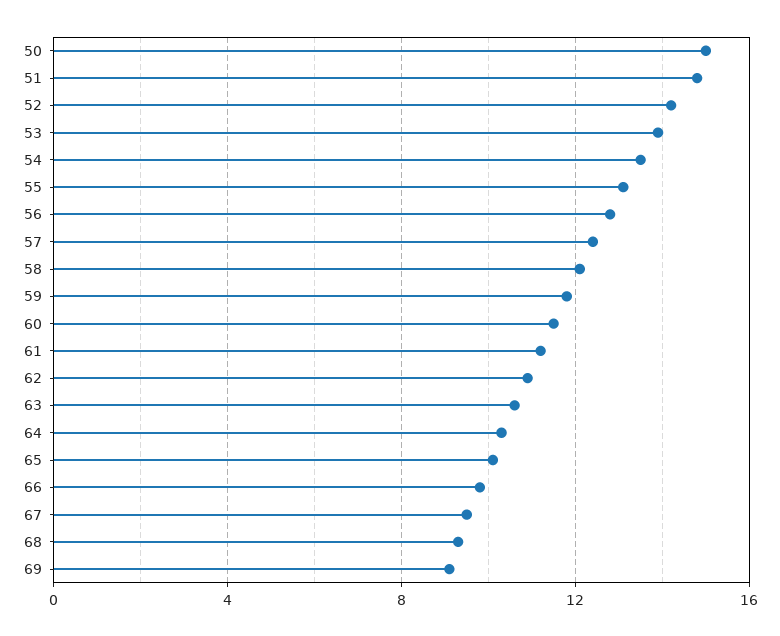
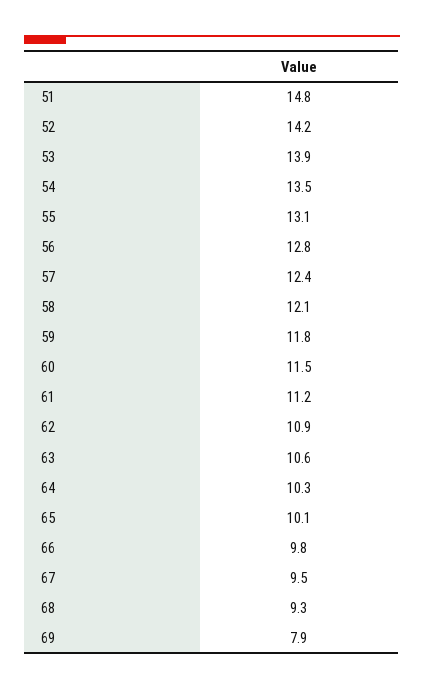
  {
-   "50": 15,
    "51": 14.8,
    "52": 14.2,
    "53": 13.9,
    "54": 13.5,
    "55": 13.1,
    "56": 12.8,
    "57": 12.4,
    "58": 12.1,
    "59": 11.8,
    "60": 11.5,
    "61": 11.2,
    "62": 10.9,
    "63": 10.6,
    "64": 10.3,
    "65": 10.1,
    "66": 9.8,
    "67": 9.5,
    "68": 9.3,
-   "69": 9
+   "69": 7.9
  }

